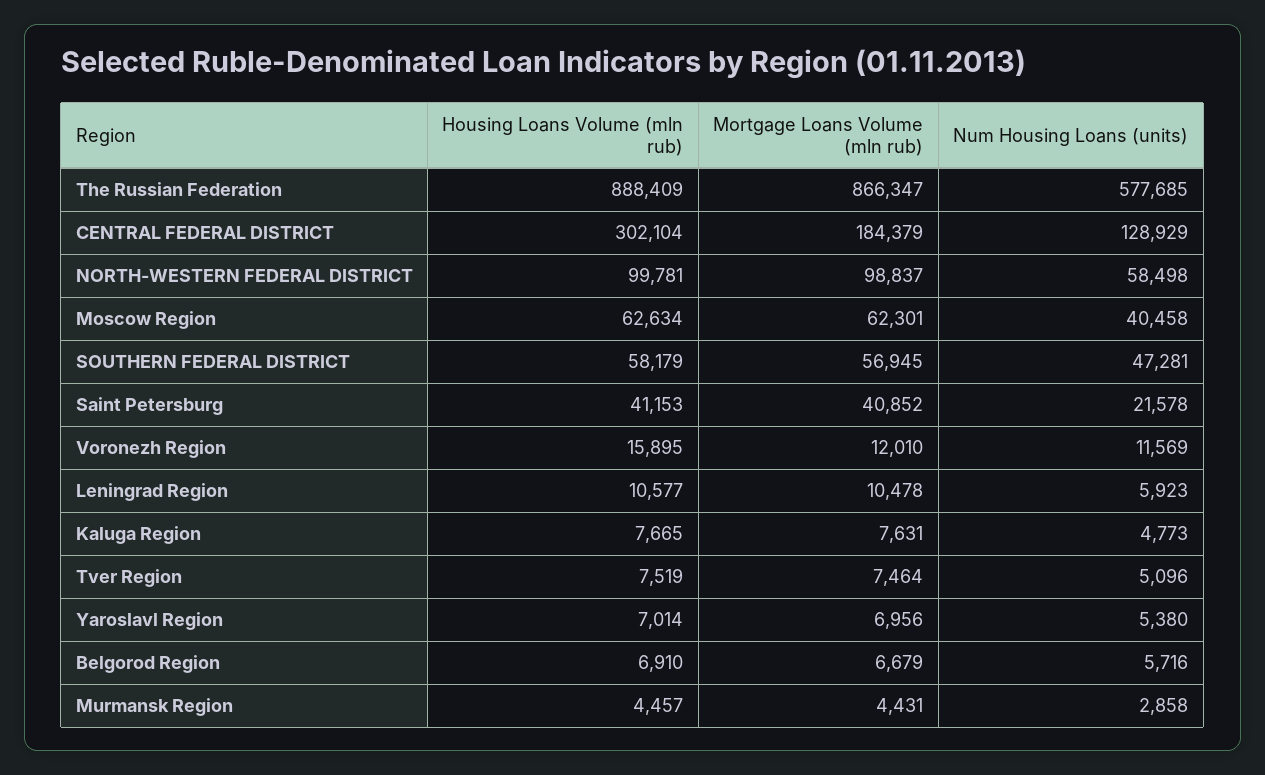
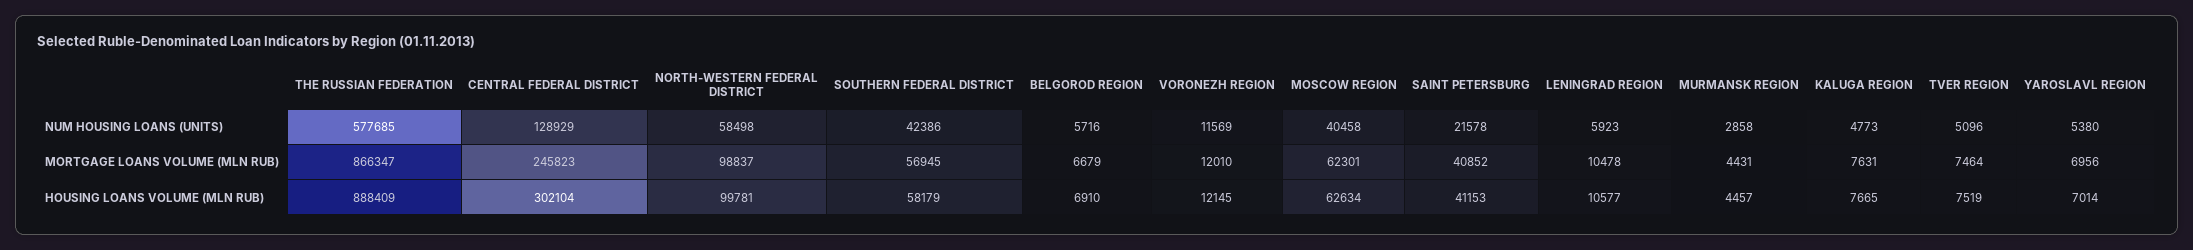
  {
    "Housing Loans Volume (mln rub)": {
      "The Russian Federation": 888409,
      "CENTRAL FEDERAL DISTRICT": 302104,
      "NORTH-WESTERN FEDERAL DISTRICT": 99781,
      "Moscow Region": 62634,
      "SOUTHERN FEDERAL DISTRICT": 58179,
      "Saint Petersburg": 41153,
-     "Voronezh Region": 15895,
+     "Voronezh Region": 12145,
      "Leningrad Region": 10577,
      "Kaluga Region": 7665,
      "Tver Region": 7519,
      "Yaroslavl Region": 7014,
      "Belgorod Region": 6910,
      "Murmansk Region": 4457
    },
    "Mortgage Loans Volume (mln rub)": {
      "The Russian Federation": 866347,
-     "CENTRAL FEDERAL DISTRICT": 184379,
+     "CENTRAL FEDERAL DISTRICT": 245823,
      "NORTH-WESTERN FEDERAL DISTRICT": 98837,
      "Moscow Region": 62301,
      "SOUTHERN FEDERAL DISTRICT": 56945,
      "Saint Petersburg": 40852,
      "Voronezh Region": 12010,
      "Leningrad Region": 10478,
      "Kaluga Region": 7631,
      "Tver Region": 7464,
      "Yaroslavl Region": 6956,
      "Belgorod Region": 6679,
      "Murmansk Region": 4431
    },
    "Num Housing Loans (units)": {
      "The Russian Federation": 577685,
      "CENTRAL FEDERAL DISTRICT": 128929,
      "NORTH-WESTERN FEDERAL DISTRICT": 58498,
      "Moscow Region": 40458,
-     "SOUTHERN FEDERAL DISTRICT": 47281,
+     "SOUTHERN FEDERAL DISTRICT": 42386,
      "Saint Petersburg": 21578,
      "Voronezh Region": 11569,
      "Leningrad Region": 5923,
      "Kaluga Region": 4773,
      "Tver Region": 5096,
      "Yaroslavl Region": 5380,
      "Belgorod Region": 5716,
      "Murmansk Region": 2858
    }
  }

